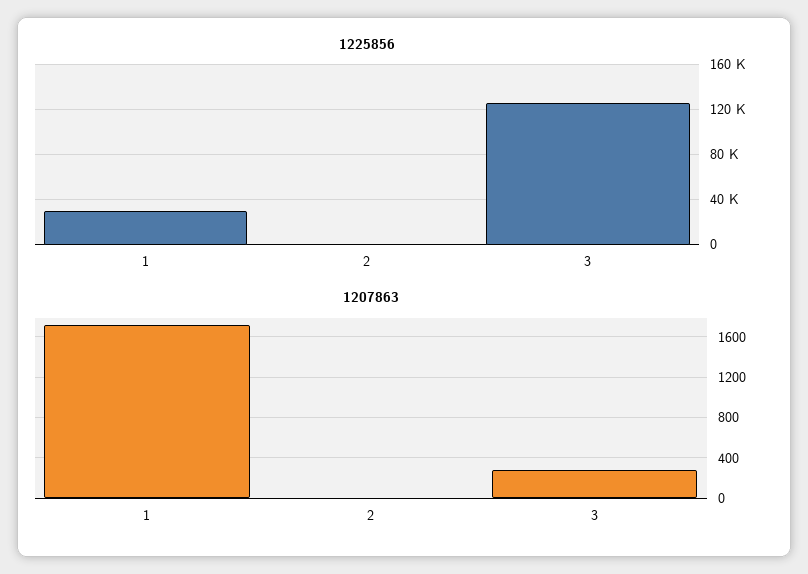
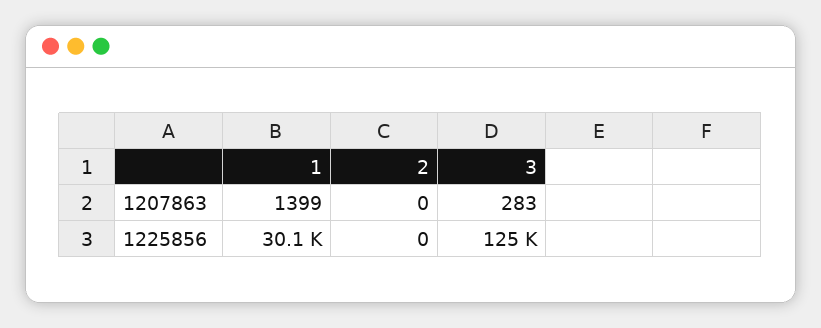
  {
    "1225856": {
      "1": 30100,
      "2": 0,
      "3": 125000
    },
    "1207863": {
-     "1": 1700,
+     "1": 1399,
      "2": 0,
      "3": 283
    }
  }

